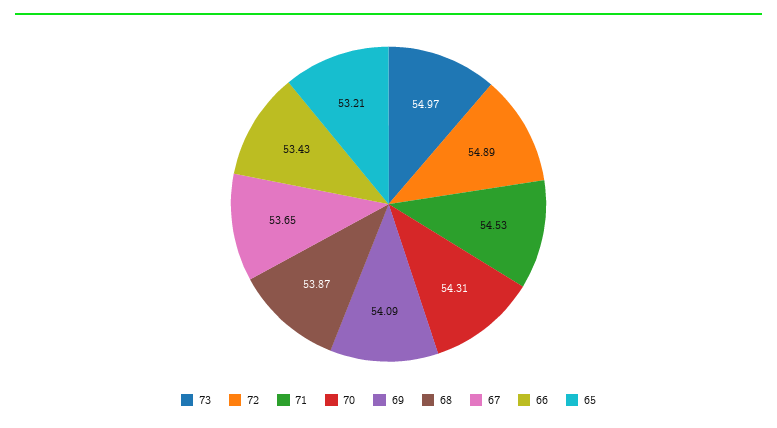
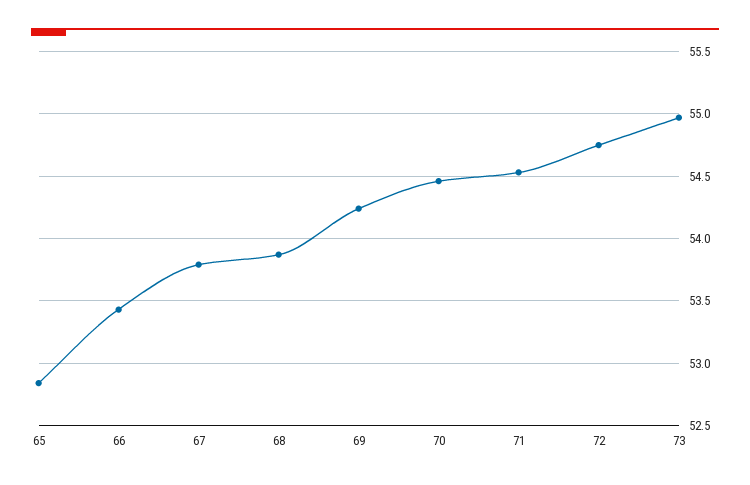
  {
    "73": 54.97,
-   "72": 54.89,
+   "72": 54.75,
    "71": 54.53,
-   "70": 54.31,
+   "70": 54.45,
-   "69": 54.09,
+   "69": 54.25,
    "68": 53.87,
-   "67": 53.65,
+   "67": 53.8,
    "66": 53.43,
-   "65": 53.21
+   "65": 52.85
  }

